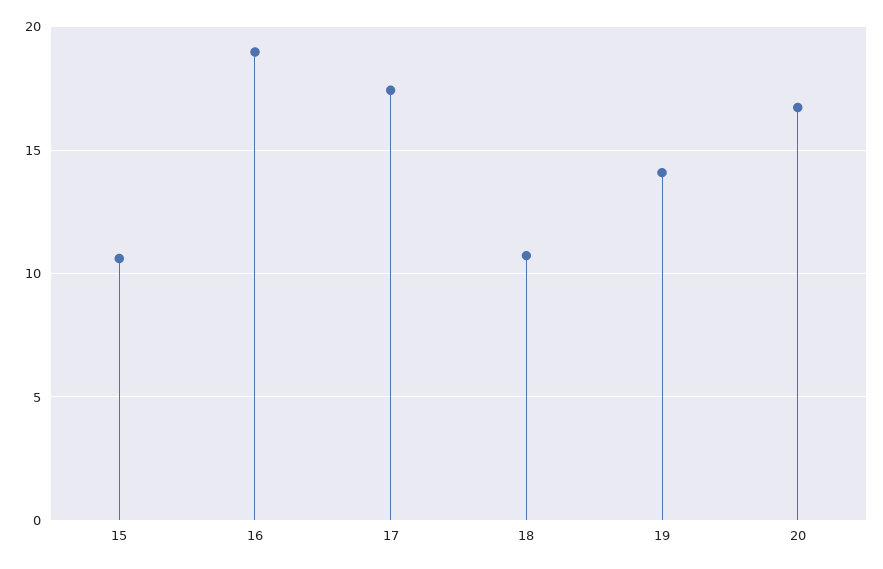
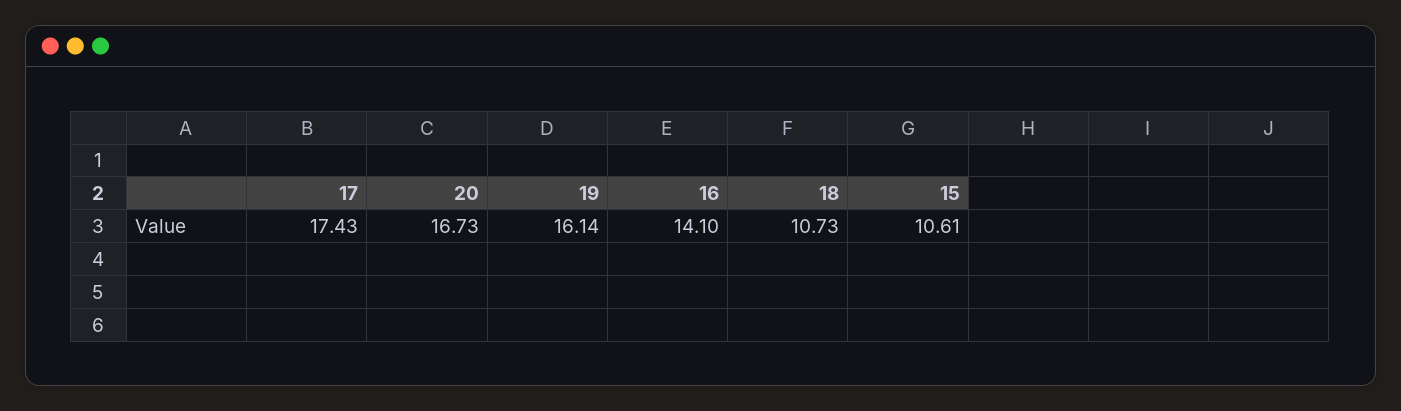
  {
    "15": 10.61,
-   "16": 19,
+   "16": 14.1,
    "17": 17.43,
    "18": 10.73,
-   "19": 14,
+   "19": 16.14,
    "20": 16.73
  }

